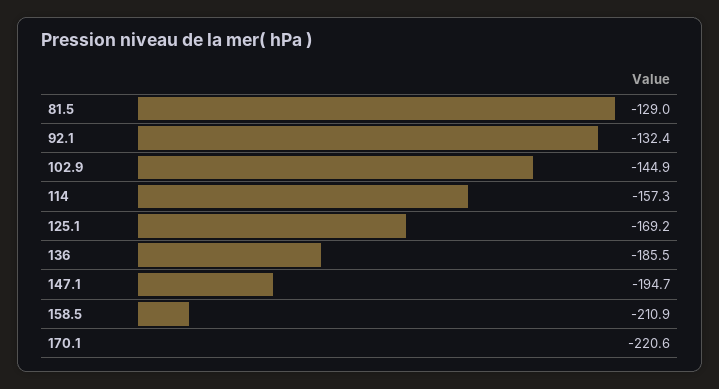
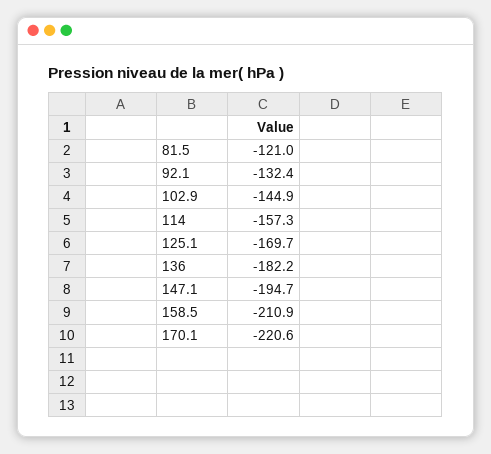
  {
-   "81.5": -129,
+   "81.5": -121,
    "92.1": -132.4,
    "102.9": -144.9,
    "114": -157.3,
-   "125.1": -169.2,
+   "125.1": -169.7,
-   "136": -185.5,
+   "136": -182.2,
    "147.1": -194.7,
    "158.5": -210.9,
    "170.1": -220.6
  }

